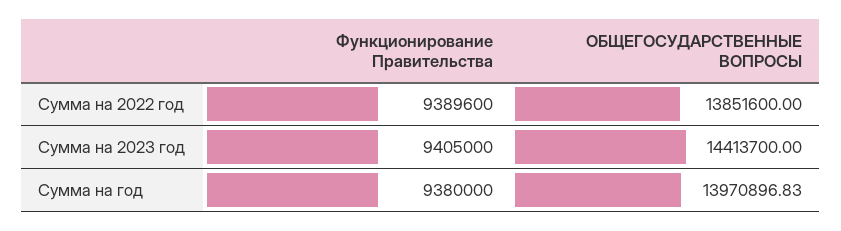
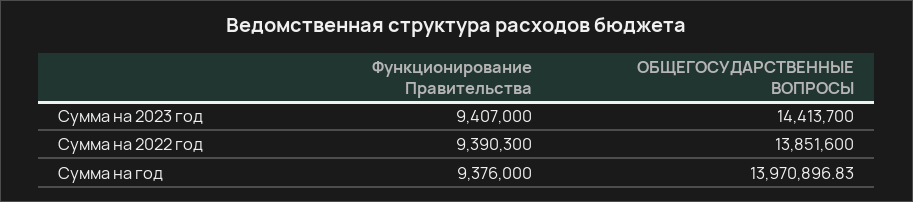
  {
    "Функционирование Правительства": {
-     "Сумма на 2022 год": 9389600,
+     "Сумма на 2022 год": 9390300,
-     "Сумма на 2023 год": 9405000,
+     "Сумма на 2023 год": 9407000,
-     "Сумма на год": 9380000
+     "Сумма на год": 9376000
    },
    "ОБЩЕГОСУДАРСТВЕННЫЕ ВОПРОСЫ": {
      "Сумма на 2022 год": 13851600,
      "Сумма на 2023 год": 14413700,
      "Сумма на год": 13970896.83
    }
  }

